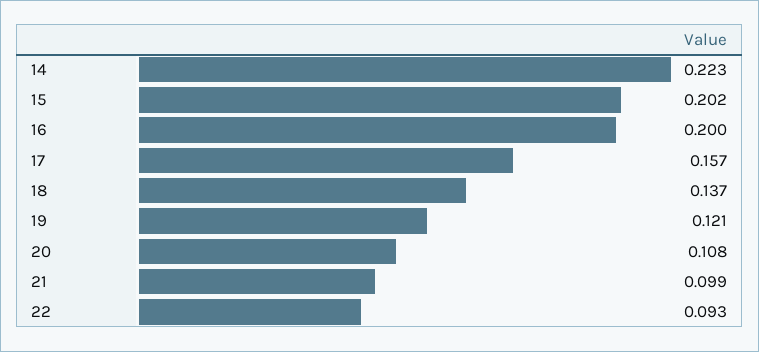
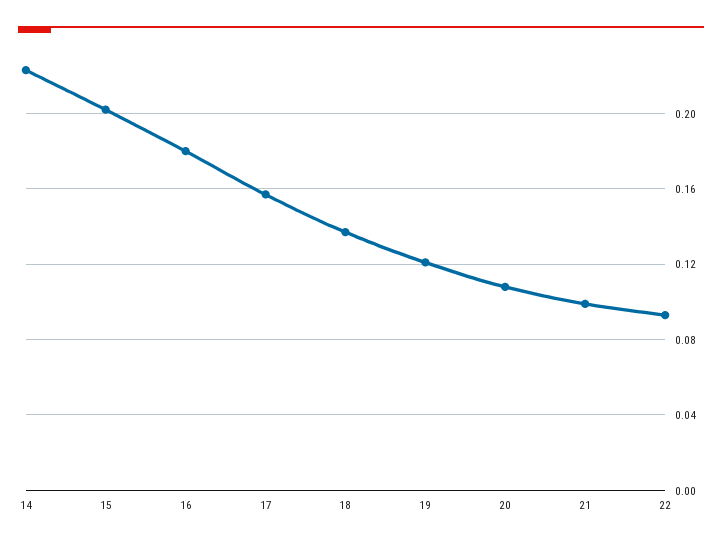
  {
    "14": 0.223,
    "15": 0.202,
-   "16": 0.2,
+   "16": 0.18,
    "17": 0.157,
    "18": 0.137,
    "19": 0.121,
    "20": 0.108,
    "21": 0.099,
    "22": 0.093
  }

